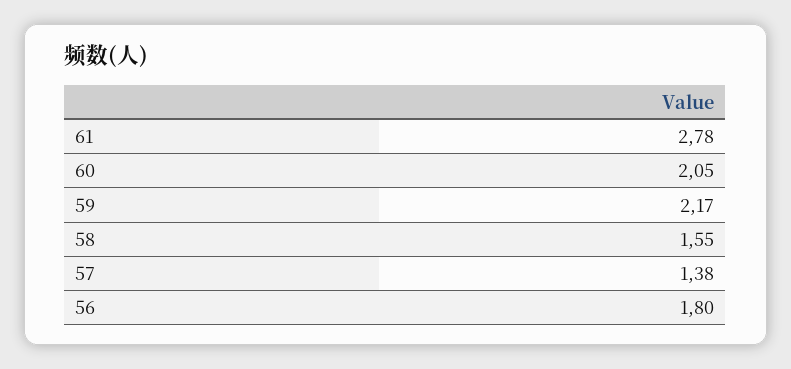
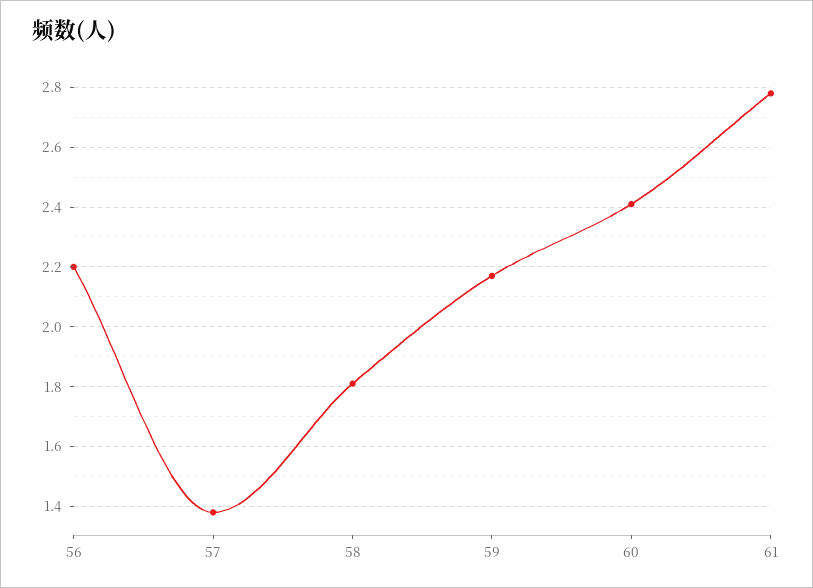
  {
    "61": 2.78,
-   "60": 2.05,
+   "60": 2.4,
    "59": 2.17,
-   "58": 1.55,
+   "58": 1.8,
    "57": 1.38,
-   "56": 1.8
+   "56": 2.2
  }

